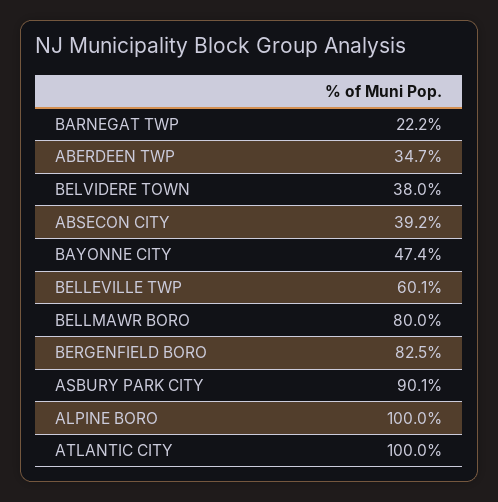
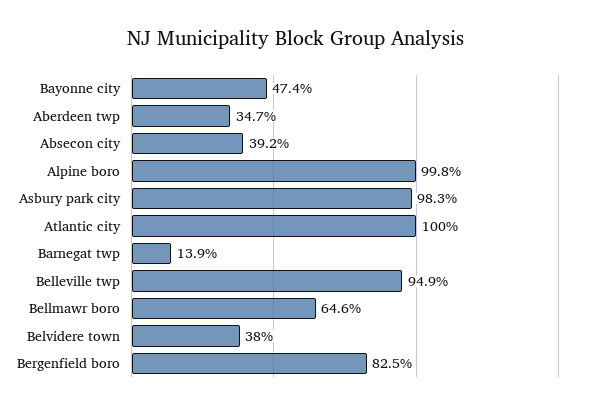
  {
-   "BARNEGAT TWP": 22.2,
+   "BARNEGAT TWP": 13.9,
    "ABERDEEN TWP": 34.7,
    "BELVIDERE TOWN": 38,
    "ABSECON CITY": 39.2,
    "BAYONNE CITY": 47.4,
-   "BELLEVILLE TWP": 60.1,
+   "BELLEVILLE TWP": 94.9,
-   "BELLMAWR BORO": 80,
+   "BELLMAWR BORO": 64.6,
    "BERGENFIELD BORO": 82.5,
-   "ASBURY PARK CITY": 90.1,
+   "ASBURY PARK CITY": 98.3,
-   "ALPINE BORO": 100,
+   "ALPINE BORO": 99.8,
    "ATLANTIC CITY": 100
  }

